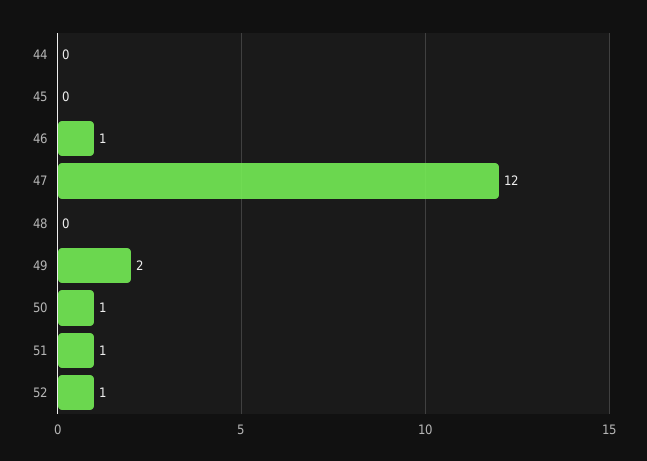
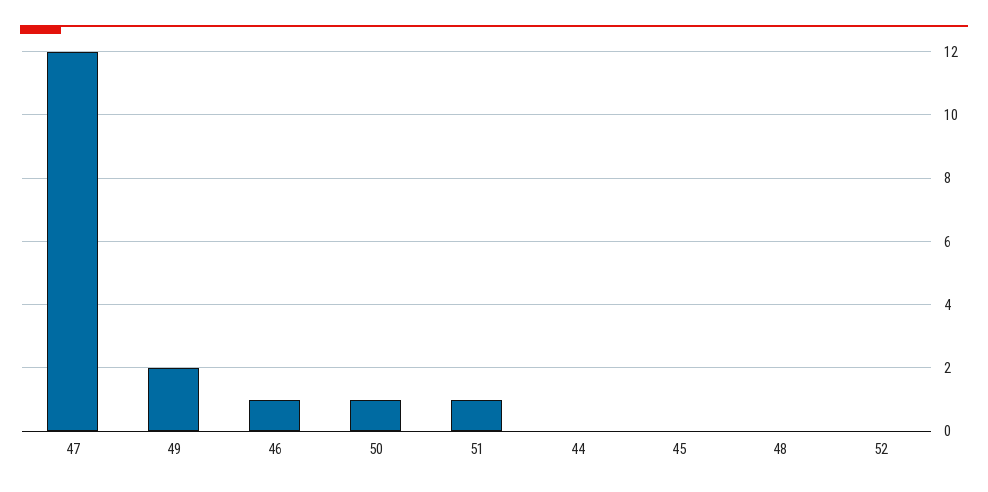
  {
    "44": 0,
    "45": 0,
    "46": 1,
    "47": 12,
    "48": 0,
    "49": 2,
    "50": 1,
    "51": 1,
-   "52": 1
+   "52": 0
  }

